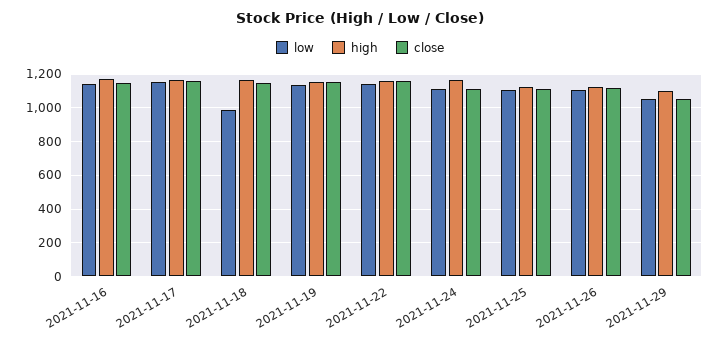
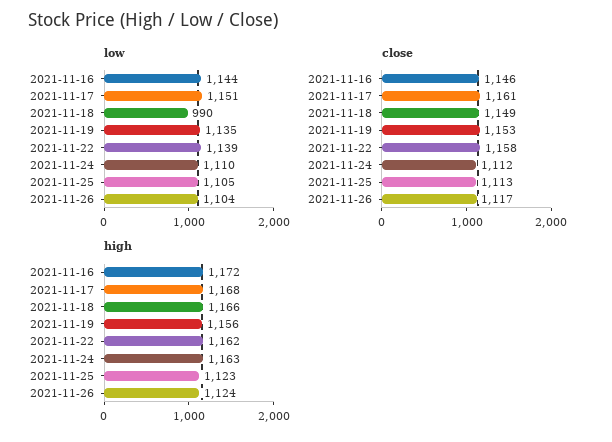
  {
    "low": {
      "2021-11-16": 1144,
      "2021-11-17": 1151,
      "2021-11-18": 990,
      "2021-11-19": 1135,
      "2021-11-22": 1139,
      "2021-11-24": 1110,
      "2021-11-25": 1105,
-     "2021-11-26": 1104,
+     "2021-11-26": 1104
-     "2021-11-29": 1050
    },
    "high": {
      "2021-11-16": 1172,
      "2021-11-17": 1168,
      "2021-11-18": 1166,
      "2021-11-19": 1156,
      "2021-11-22": 1162,
      "2021-11-24": 1163,
      "2021-11-25": 1123,
-     "2021-11-26": 1124,
+     "2021-11-26": 1124
-     "2021-11-29": 1100
    },
    "close": {
      "2021-11-16": 1146,
      "2021-11-17": 1161,
      "2021-11-18": 1149,
      "2021-11-19": 1153,
      "2021-11-22": 1158,
      "2021-11-24": 1112,
      "2021-11-25": 1113,
-     "2021-11-26": 1117,
+     "2021-11-26": 1117
-     "2021-11-29": 1050
    }
  }

